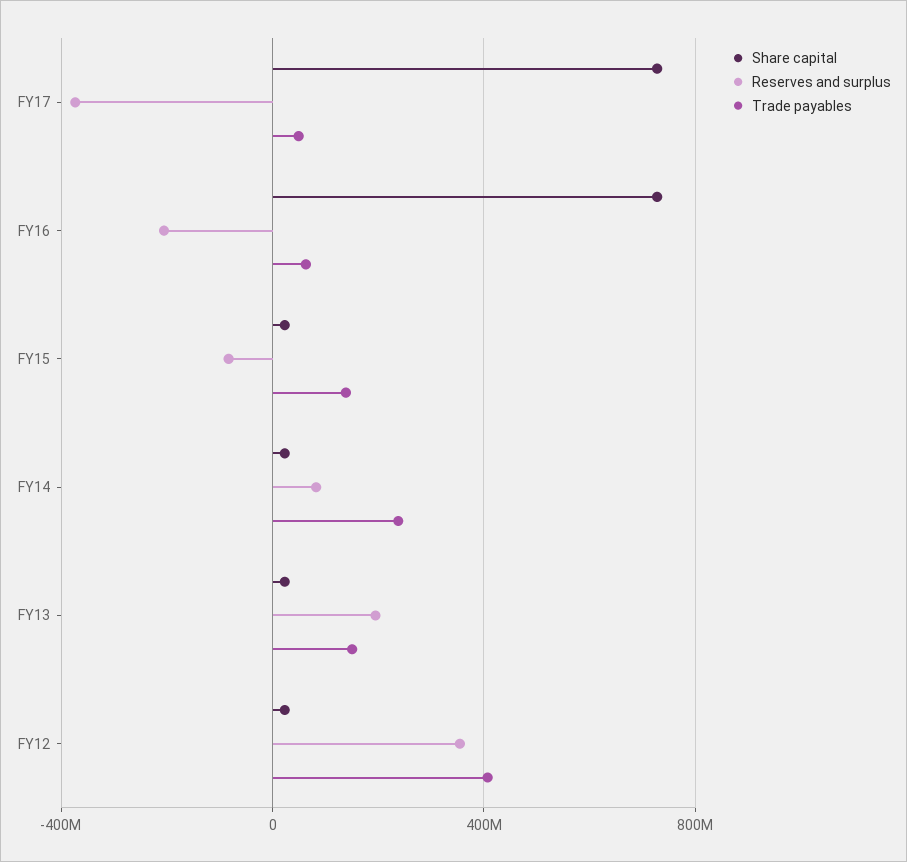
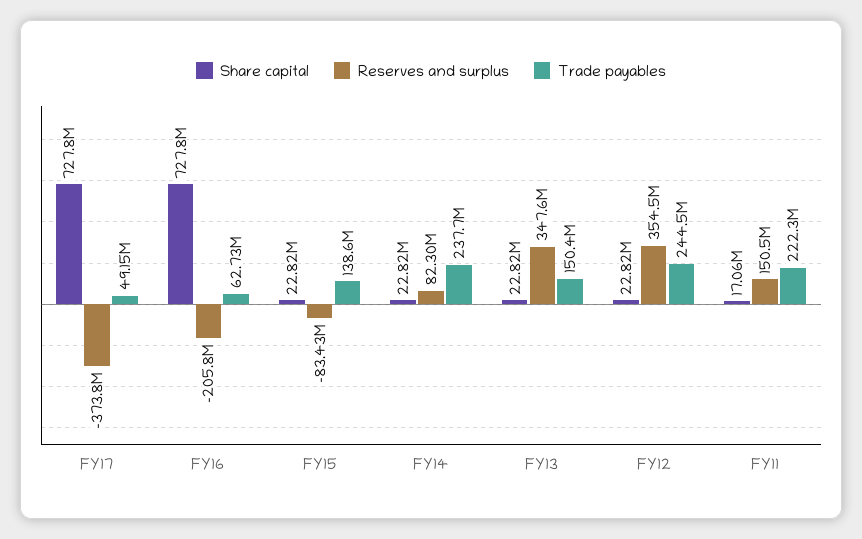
  {
    "Share capital": {
      "FY17": 727800000,
      "FY16": 727800000,
      "FY15": 22820000,
      "FY14": 22820000,
      "FY13": 22820000,
-     "FY12": 22820000
+     "FY12": 22820000,
+     "FY11": 17060000
    },
    "Reserves and surplus": {
      "FY17": -373800000,
      "FY16": -205800000,
      "FY15": -83430000,
      "FY14": 82300000,
-     "FY13": 200000000,
+     "FY13": 347600000,
-     "FY12": 354500000
+     "FY12": 354500000,
+     "FY11": 150500000
    },
    "Trade payables": {
      "FY17": 49150000,
      "FY16": 62730000,
      "FY15": 138600000,
      "FY14": 237700000,
      "FY13": 150400000,
-     "FY12": 400000000
+     "FY12": 244500000,
+     "FY11": 222300000
    }
  }

